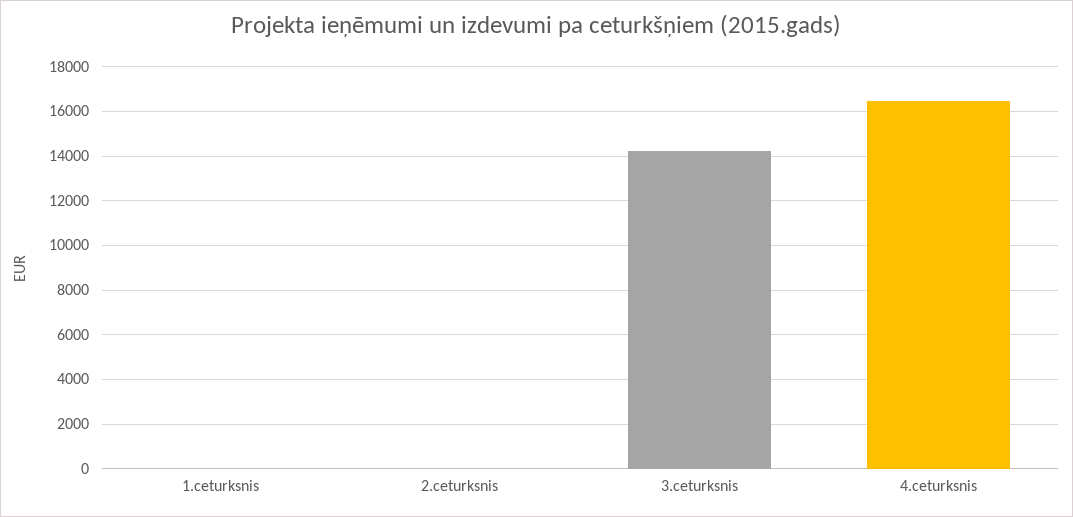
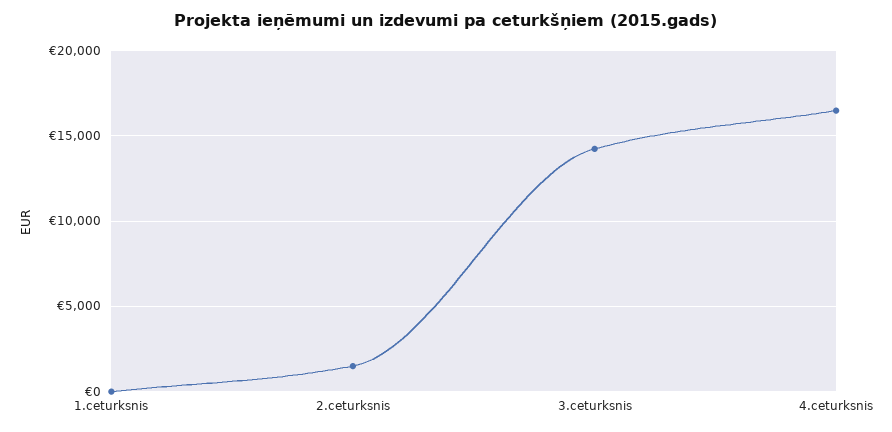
  {
    "1.ceturksnis": 0,
-   "2.ceturksnis": 0,
+   "2.ceturksnis": 1500,
    "3.ceturksnis": 14000,
    "4.ceturksnis": 16500
  }

